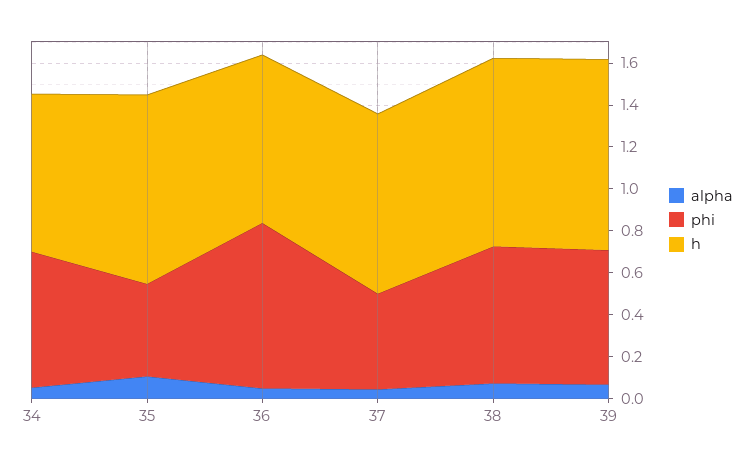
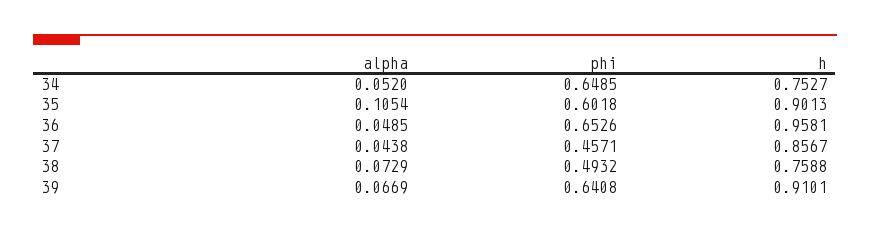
  {
    "alpha": {
      "34": 0.052,
      "35": 0.1054,
      "36": 0.0485,
      "37": 0.0438,
      "38": 0.0729,
      "39": 0.0669
    },
    "phi": {
      "34": 0.6485,
-     "35": 0.45,
+     "35": 0.6018,
-     "36": 0.8,
+     "36": 0.6526,
      "37": 0.4571,
-     "38": 0.65,
+     "38": 0.4932,
      "39": 0.6408
    },
    "h": {
      "34": 0.7527,
      "35": 0.9013,
-     "36": 0.8,
+     "36": 0.9581,
      "37": 0.8567,
-     "38": 0.9,
+     "38": 0.7588,
      "39": 0.9101
    }
  }

